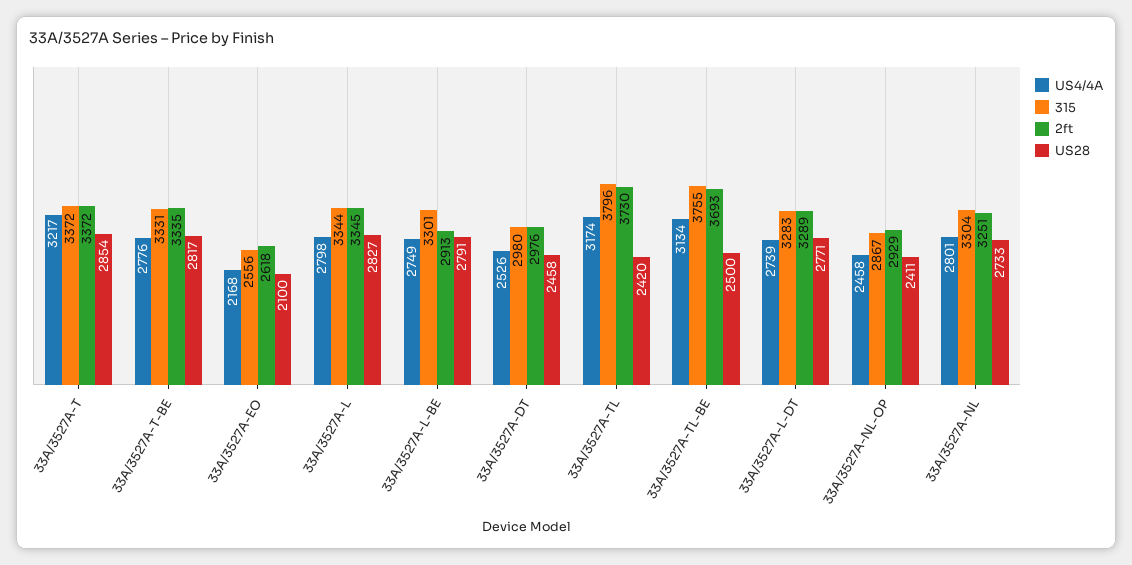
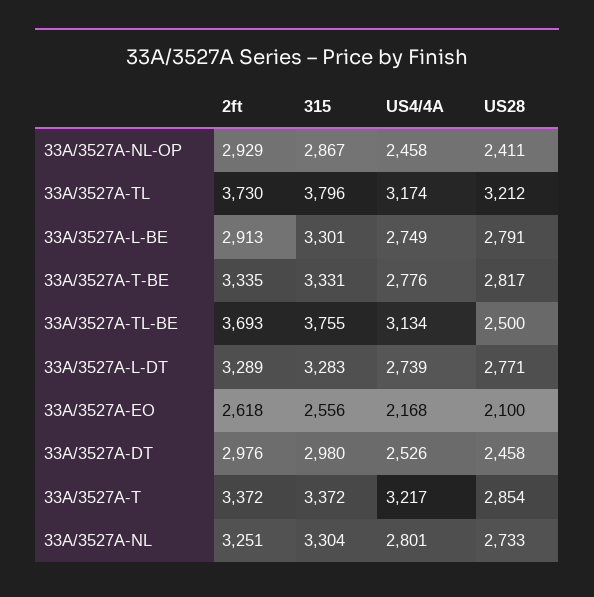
  {
    "US4/4A": {
      "33A/3527A-T": 3217,
      "33A/3527A-T-BE": 2776,
      "33A/3527A-EO": 2168,
-     "33A/3527A-L": 2798,
      "33A/3527A-L-BE": 2749,
      "33A/3527A-DT": 2526,
      "33A/3527A-TL": 3174,
      "33A/3527A-TL-BE": 3134,
      "33A/3527A-L-DT": 2739,
      "33A/3527A-NL-OP": 2458,
      "33A/3527A-NL": 2801
    },
    "315": {
      "33A/3527A-T": 3372,
      "33A/3527A-T-BE": 3331,
      "33A/3527A-EO": 2556,
-     "33A/3527A-L": 3344,
      "33A/3527A-L-BE": 3301,
      "33A/3527A-DT": 2980,
      "33A/3527A-TL": 3796,
      "33A/3527A-TL-BE": 3755,
      "33A/3527A-L-DT": 3283,
      "33A/3527A-NL-OP": 2867,
      "33A/3527A-NL": 3304
    },
    "2ft": {
      "33A/3527A-T": 3372,
      "33A/3527A-T-BE": 3335,
      "33A/3527A-EO": 2618,
-     "33A/3527A-L": 3345,
      "33A/3527A-L-BE": 2913,
      "33A/3527A-DT": 2976,
      "33A/3527A-TL": 3730,
      "33A/3527A-TL-BE": 3693,
      "33A/3527A-L-DT": 3289,
      "33A/3527A-NL-OP": 2929,
      "33A/3527A-NL": 3251
    },
    "US28": {
      "33A/3527A-T": 2854,
      "33A/3527A-T-BE": 2817,
      "33A/3527A-EO": 2100,
-     "33A/3527A-L": 2827,
      "33A/3527A-L-BE": 2791,
      "33A/3527A-DT": 2458,
-     "33A/3527A-TL": 2420,
+     "33A/3527A-TL": 3212,
      "33A/3527A-TL-BE": 2500,
      "33A/3527A-L-DT": 2771,
      "33A/3527A-NL-OP": 2411,
      "33A/3527A-NL": 2733
    }
  }

